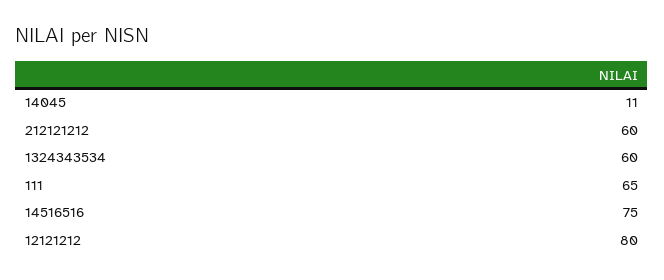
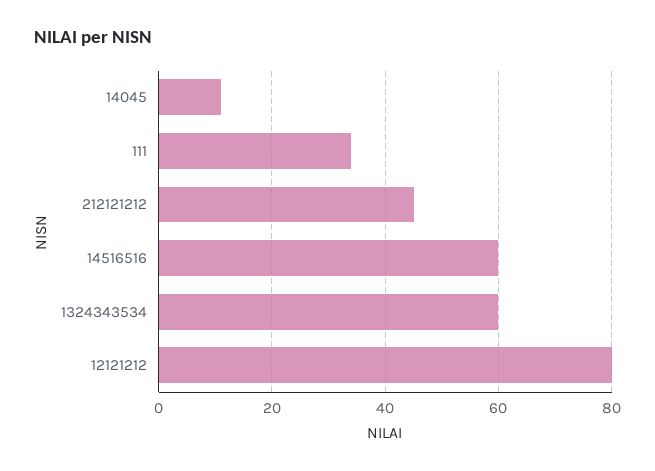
  {
    "14045": 11,
-   "212121212": 60,
+   "212121212": 45,
    "1324343534": 60,
-   "111": 65,
+   "111": 35,
-   "14516516": 75,
+   "14516516": 60,
    "12121212": 80
  }

